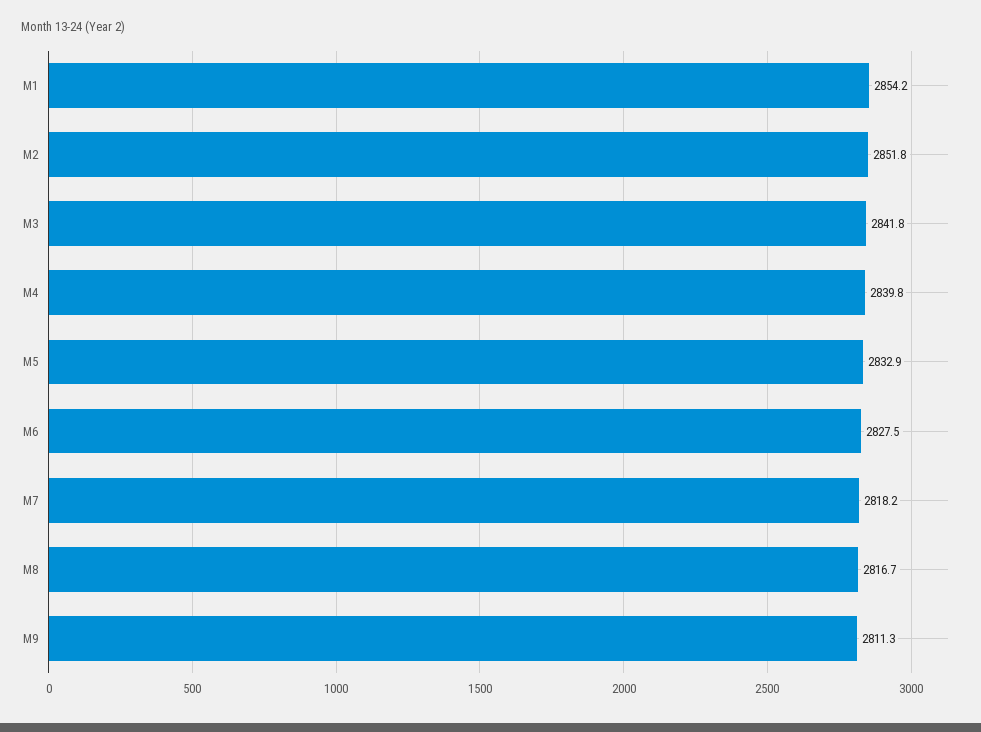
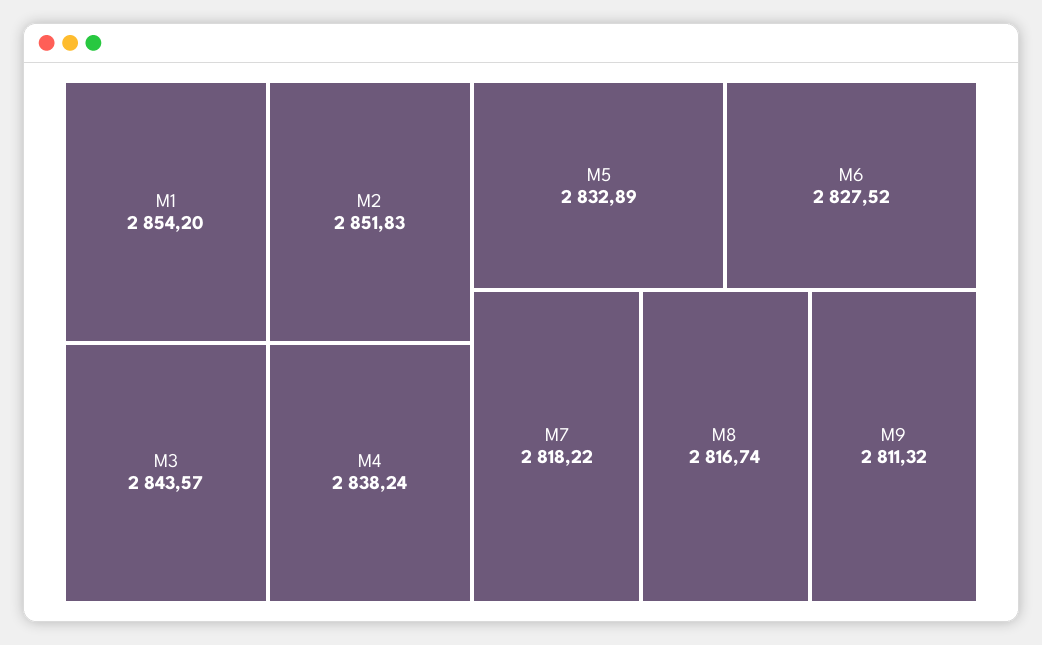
  {
    "M1": 2854.2,
    "M2": 2851.83,
-   "M3": 2841.8,
+   "M3": 2843.57,
-   "M4": 2839.8,
+   "M4": 2838.24,
    "M5": 2832.89,
    "M6": 2827.52,
    "M7": 2818.22,
    "M8": 2816.74,
    "M9": 2811.32
  }

